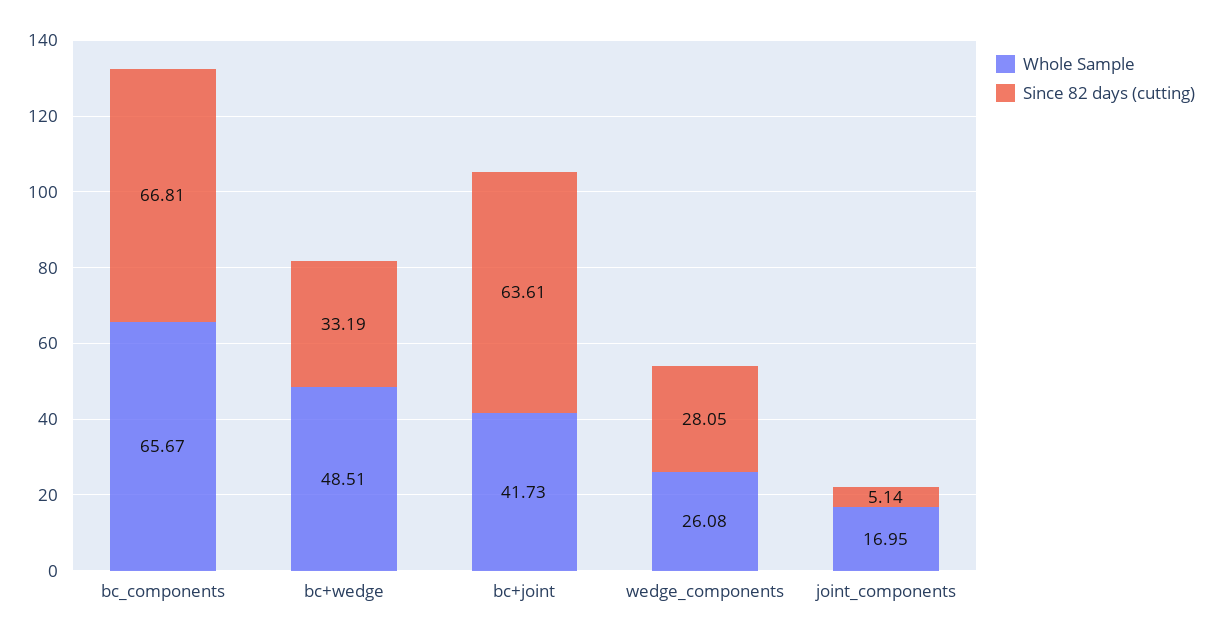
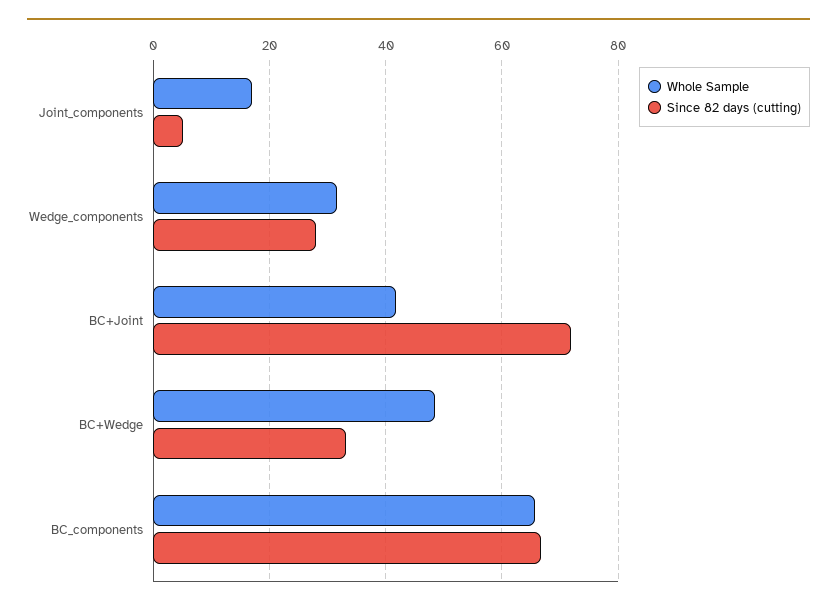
  {
    "Whole Sample": {
      "bc_components": 65.67,
      "bc+wedge": 48.51,
      "bc+joint": 41.73,
-     "wedge_components": 26.08,
+     "wedge_components": 32,
      "joint_components": 16.95
    },
    "Since 82 days (cutting)": {
      "bc_components": 66.81,
      "bc+wedge": 33.19,
-     "bc+joint": 63.61,
+     "bc+joint": 72,
      "wedge_components": 28.05,
      "joint_components": 5.14
    }
  }

